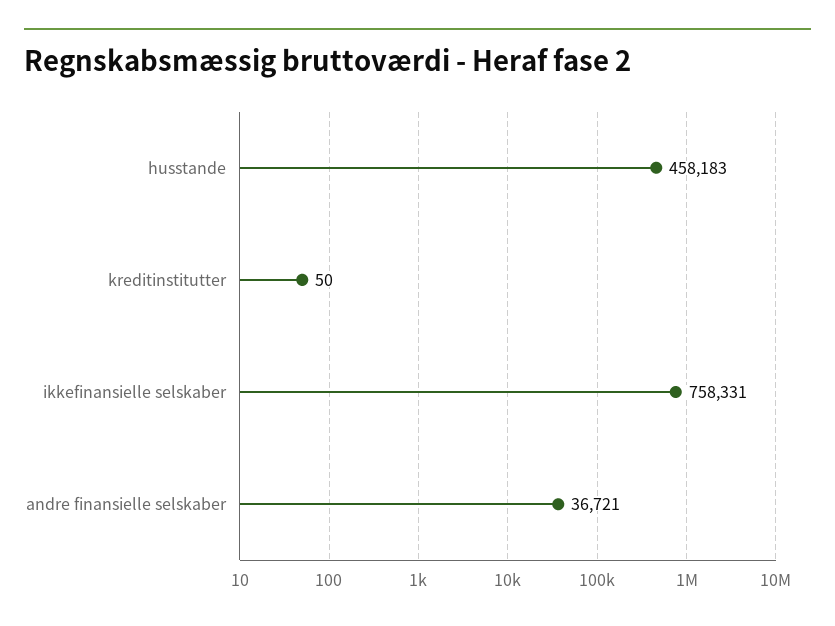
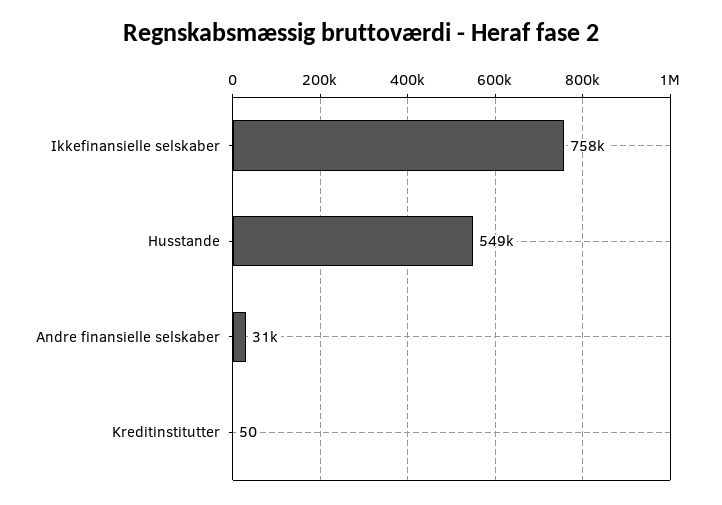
  {
-   "husstande": 458183,
+   "husstande": 549000,
    "kreditinstitutter": 50,
    "ikkefinansielle selskaber": 758331,
-   "andre finansielle selskaber": 36721
+   "andre finansielle selskaber": 31000
  }

